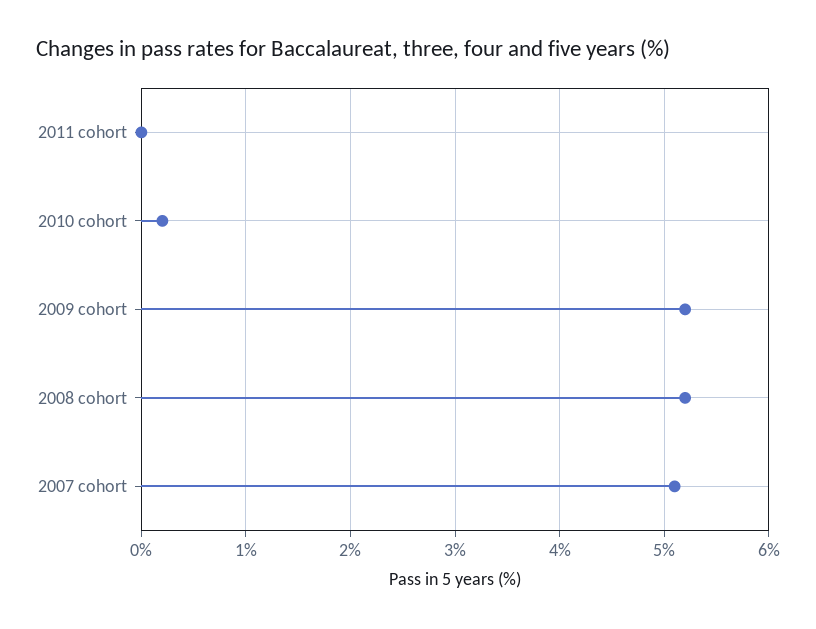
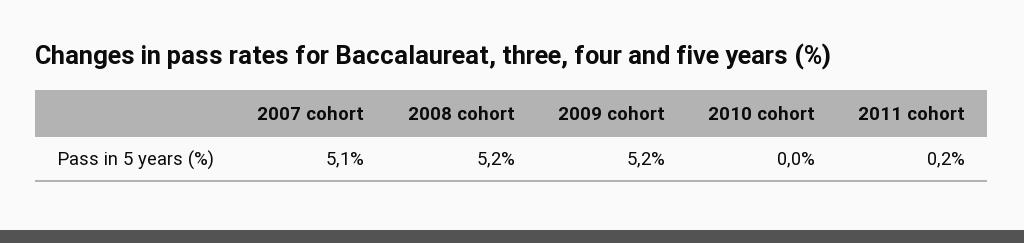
  {
-   "2011 cohort": 0,
+   "2011 cohort": 0.2,
-   "2010 cohort": 0.2,
+   "2010 cohort": 0,
    "2009 cohort": 5.2,
    "2008 cohort": 5.2,
    "2007 cohort": 5.1
  }

